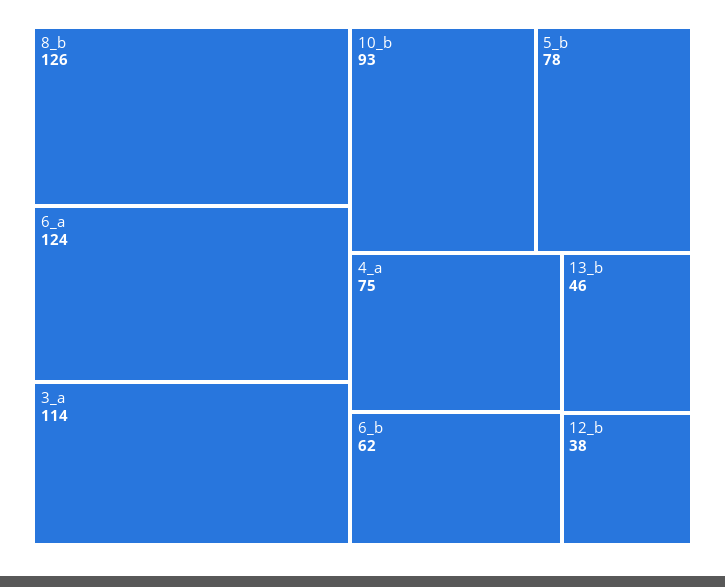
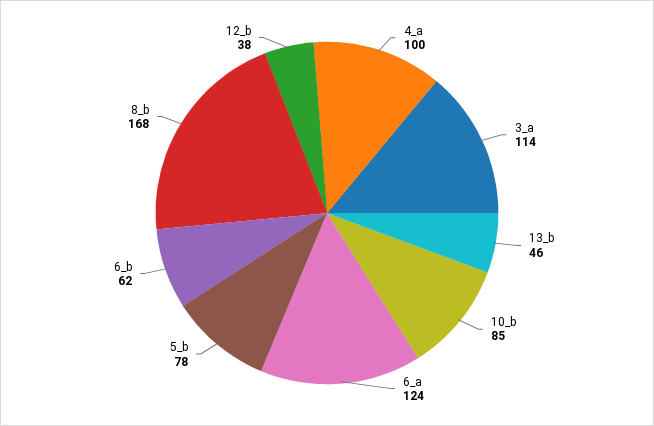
  {
-   "8_b": 126,
+   "8_b": 168,
    "6_a": 124,
    "3_a": 114,
-   "10_b": 93,
+   "10_b": 85,
    "5_b": 78,
-   "4_a": 75,
+   "4_a": 100,
    "6_b": 62,
    "13_b": 46,
    "12_b": 38
  }

